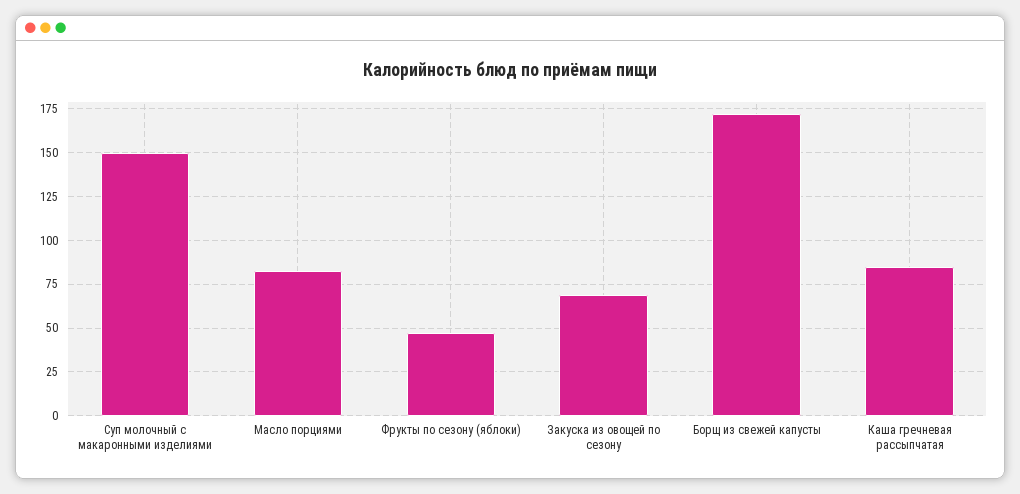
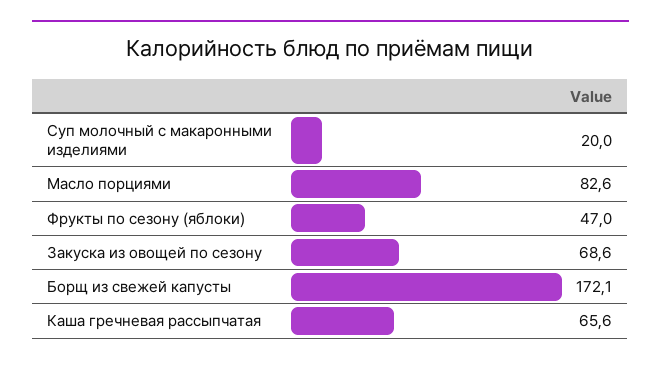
  {
-   "Суп молочный с макаронными изделиями": 150,
+   "Суп молочный с макаронными изделиями": 20,
    "Масло порциями": 82.6,
    "Фрукты по сезону (яблоки)": 47,
    "Закуска из овощей по сезону": 68.6,
    "Борщ из свежей капусты": 172.1,
-   "Каша гречневая рассыпчатая": 85
+   "Каша гречневая рассыпчатая": 65.6
  }

